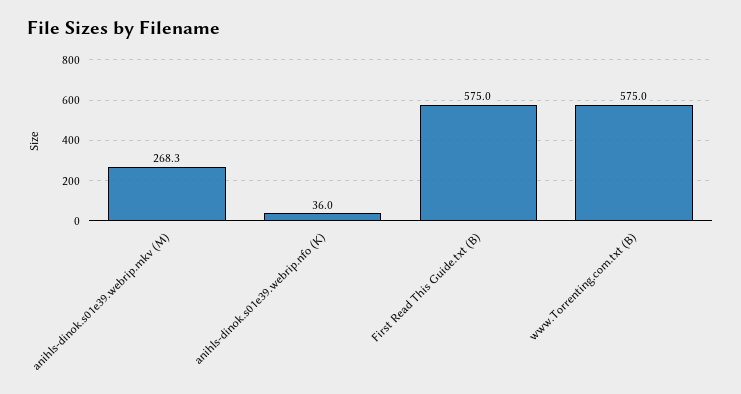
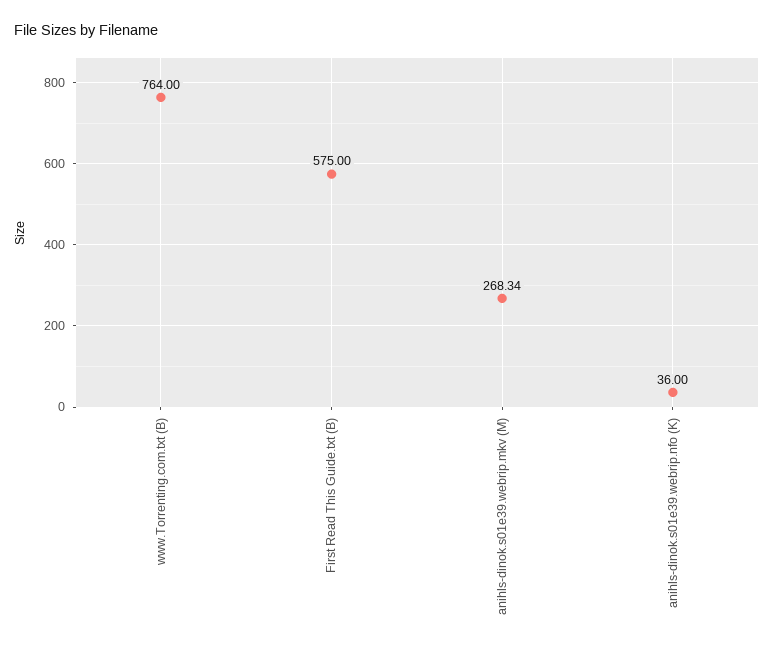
  {
    "anihls-dinok.s01e39.webrip.mkv (M)": 268.34,
    "anihls-dinok.s01e39.webrip.nfo (K)": 36,
    "First Read This Guide.txt (B)": 575,
-   "www.Torrenting.com.txt (B)": 575
+   "www.Torrenting.com.txt (B)": 764
  }

